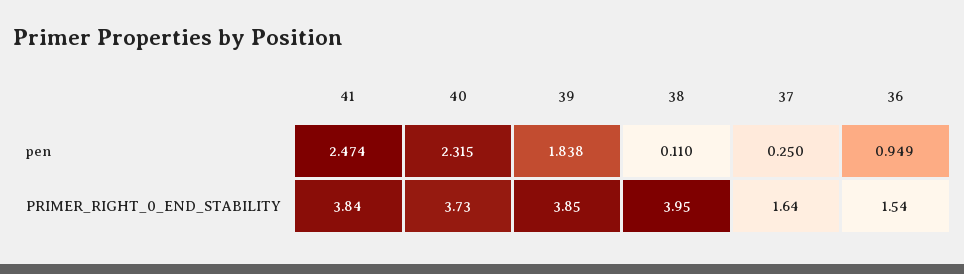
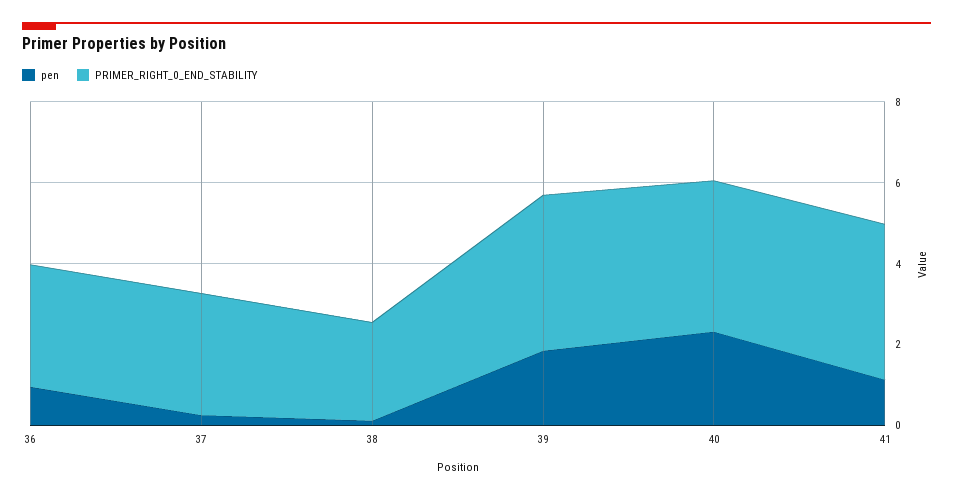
  {
    "pen": {
-     "41": 2.474,
+     "41": 1,
      "40": 2.315,
      "39": 1.838,
      "38": 0.11,
      "37": 0.25,
      "36": 0.949
    },
    "PRIMER_RIGHT_0_END_STABILITY": {
      "41": 3.84,
      "40": 3.73,
      "39": 3.85,
-     "38": 3.95,
+     "38": 2.5,
-     "37": 1.64,
+     "37": 3,
-     "36": 1.54
+     "36": 3
    }
  }

